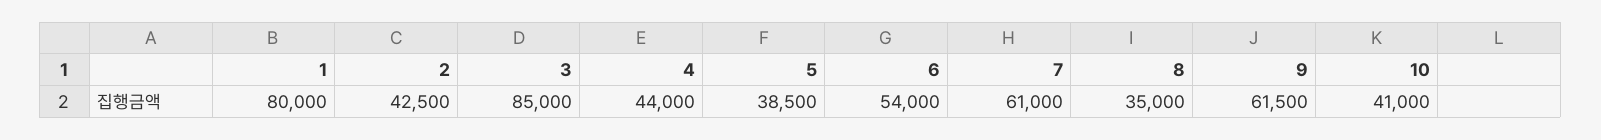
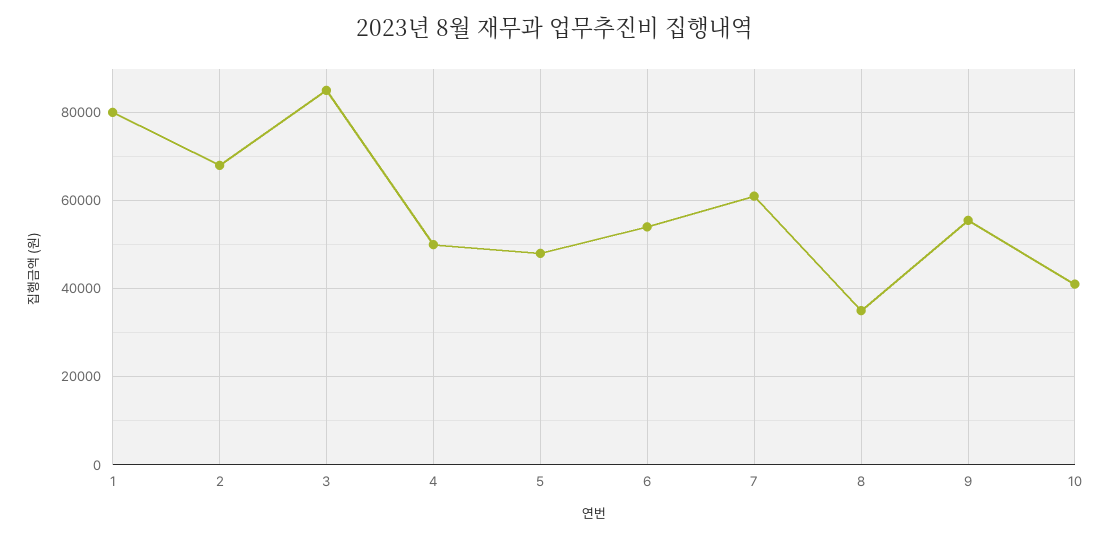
  {
    "1": 80000,
-   "2": 42500,
+   "2": 68000,
    "3": 85000,
-   "4": 44000,
+   "4": 50000,
-   "5": 38500,
+   "5": 48000,
    "6": 54000,
    "7": 61000,
    "8": 35000,
-   "9": 61500,
+   "9": 56000,
    "10": 41000
  }

